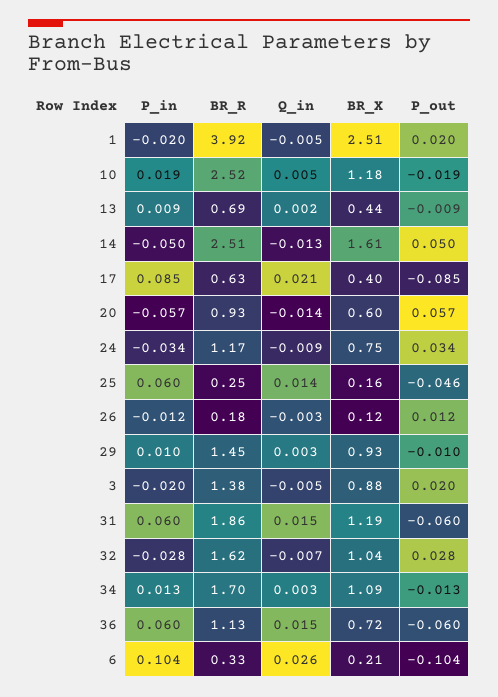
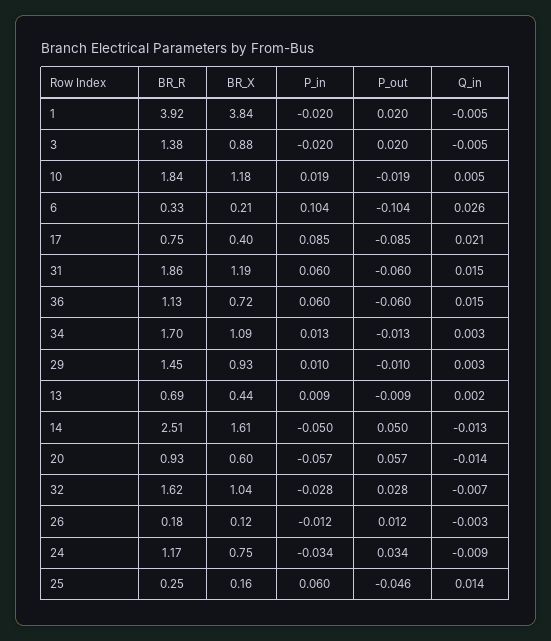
  {
    "P_in": {
      "1": -0.02,
      "10": 0.019,
      "13": 0.009,
      "14": -0.05,
      "17": 0.085,
      "20": -0.057,
      "24": -0.034,
      "25": 0.06,
      "26": -0.012,
      "29": 0.01,
      "3": -0.02,
      "31": 0.06,
      "32": -0.028,
      "34": 0.013,
      "36": 0.06,
      "6": 0.104
    },
    "BR_R": {
      "1": 3.92,
-     "10": 2.52,
+     "10": 1.84,
      "13": 0.69,
      "14": 2.51,
-     "17": 0.63,
+     "17": 0.75,
      "20": 0.93,
      "24": 1.17,
      "25": 0.25,
      "26": 0.18,
      "29": 1.45,
      "3": 1.38,
      "31": 1.86,
      "32": 1.62,
      "34": 1.7,
      "36": 1.13,
      "6": 0.33
    },
    "Q_in": {
      "1": -0.005,
      "10": 0.005,
      "13": 0.002,
      "14": -0.013,
      "17": 0.021,
      "20": -0.014,
      "24": -0.009,
      "25": 0.014,
      "26": -0.003,
      "29": 0.003,
      "3": -0.005,
      "31": 0.015,
      "32": -0.007,
      "34": 0.003,
      "36": 0.015,
      "6": 0.026
    },
    "BR_X": {
-     "1": 2.51,
+     "1": 3.84,
      "10": 1.18,
      "13": 0.44,
      "14": 1.61,
      "17": 0.4,
      "20": 0.6,
      "24": 0.75,
      "25": 0.16,
      "26": 0.12,
      "29": 0.93,
      "3": 0.88,
      "31": 1.19,
      "32": 1.04,
      "34": 1.09,
      "36": 0.72,
      "6": 0.21
    },
    "P_out": {
      "1": 0.02,
      "10": -0.019,
      "13": -0.009,
      "14": 0.05,
      "17": -0.085,
      "20": 0.057,
      "24": 0.034,
      "25": -0.046,
      "26": 0.012,
      "29": -0.01,
      "3": 0.02,
      "31": -0.06,
      "32": 0.028,
      "34": -0.013,
      "36": -0.06,
      "6": -0.104
    }
  }

